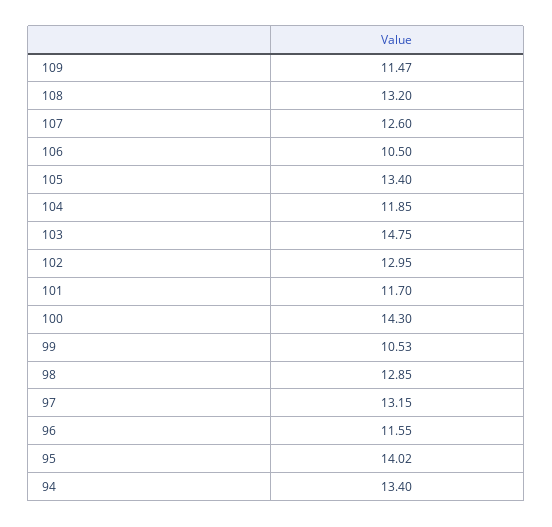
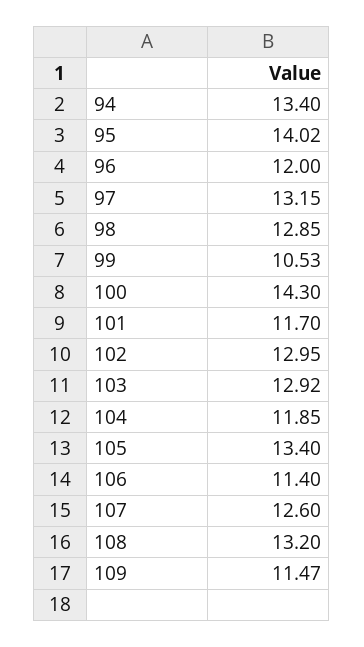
  {
    "109": 11.47,
    "108": 13.2,
    "107": 12.6,
-   "106": 10.5,
+   "106": 11.4,
    "105": 13.4,
    "104": 11.85,
-   "103": 14.75,
+   "103": 12.92,
    "102": 12.95,
    "101": 11.7,
    "100": 14.3,
    "99": 10.53,
    "98": 12.85,
    "97": 13.15,
-   "96": 11.55,
+   "96": 12,
    "95": 14.02,
    "94": 13.4
  }

